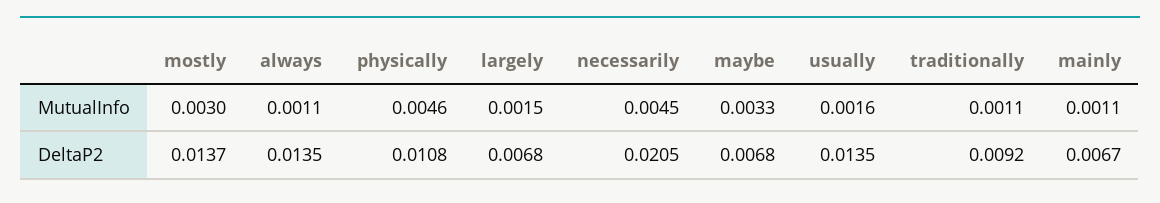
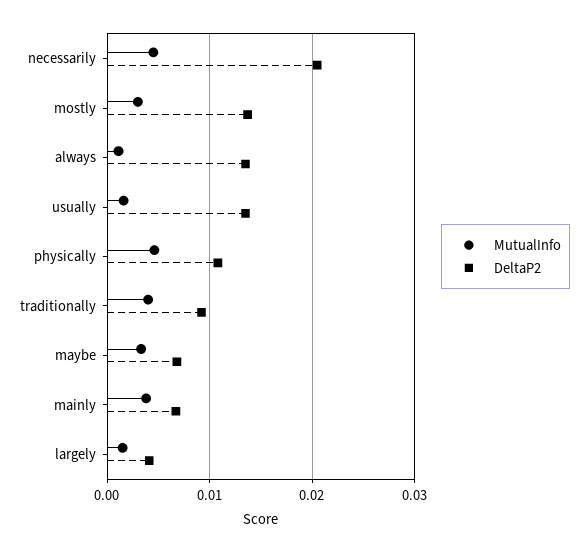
  {
    "MutualInfo": {
      "mostly": 0.003,
      "always": 0.0011,
      "physically": 0.0046,
      "largely": 0.0015,
      "necessarily": 0.0045,
      "maybe": 0.0033,
      "usually": 0.0016,
-     "traditionally": 0.0011,
+     "traditionally": 0.004,
-     "mainly": 0.0011
+     "mainly": 0.004
    },
    "DeltaP2": {
      "mostly": 0.0137,
      "always": 0.0135,
      "physically": 0.0108,
-     "largely": 0.0068,
+     "largely": 0.004,
      "necessarily": 0.0205,
      "maybe": 0.0068,
      "usually": 0.0135,
      "traditionally": 0.0092,
      "mainly": 0.0067
    }
  }

